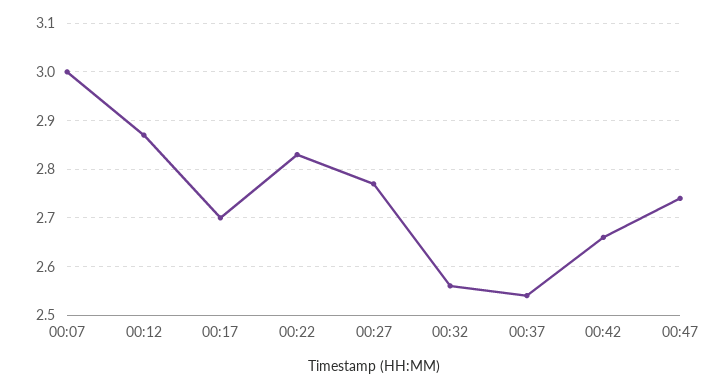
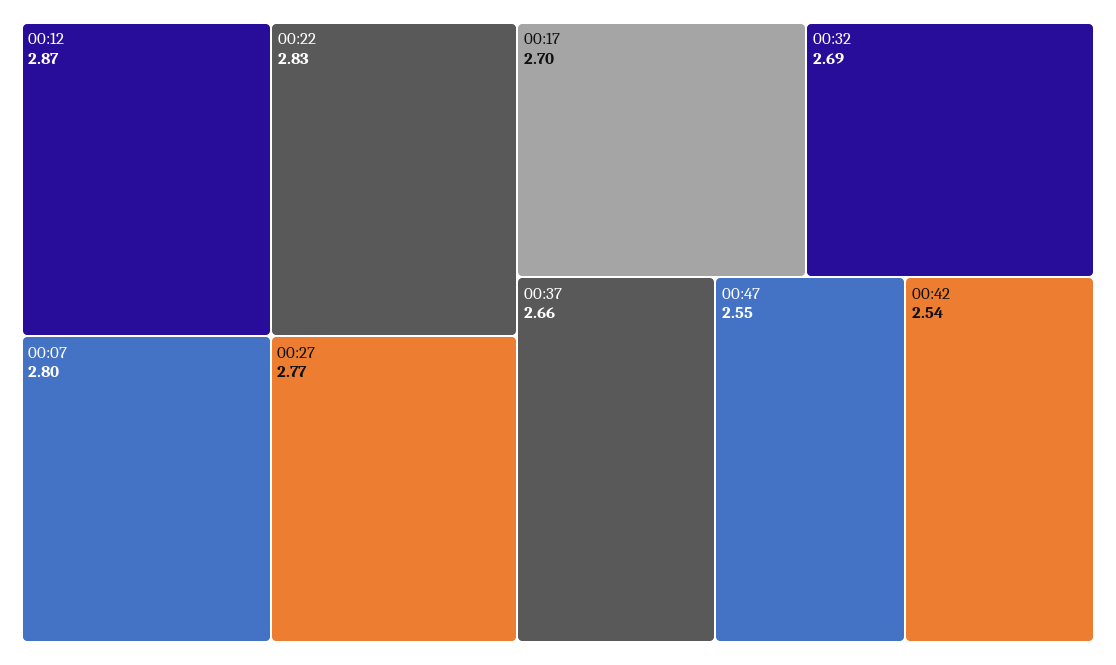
  {
-   "00:07": 3,
+   "00:07": 2.8,
    "00:12": 2.87,
    "00:17": 2.7,
    "00:22": 2.83,
    "00:27": 2.77,
-   "00:32": 2.55,
+   "00:32": 2.69,
-   "00:37": 2.55,
+   "00:37": 2.66,
-   "00:42": 2.65,
+   "00:42": 2.54,
-   "00:47": 2.75
+   "00:47": 2.55
  }

